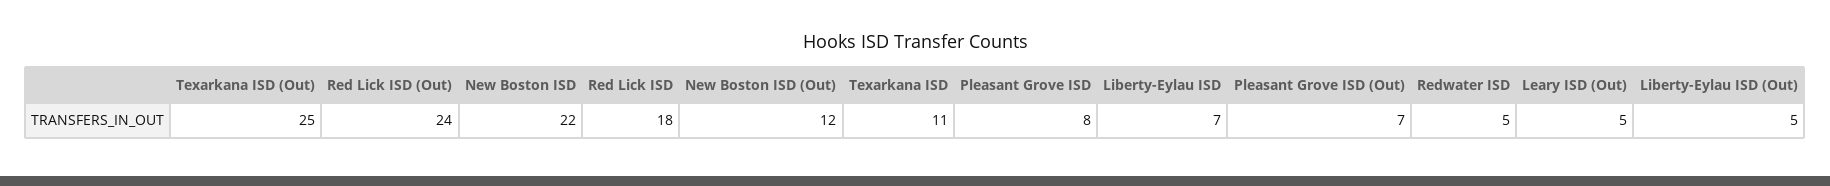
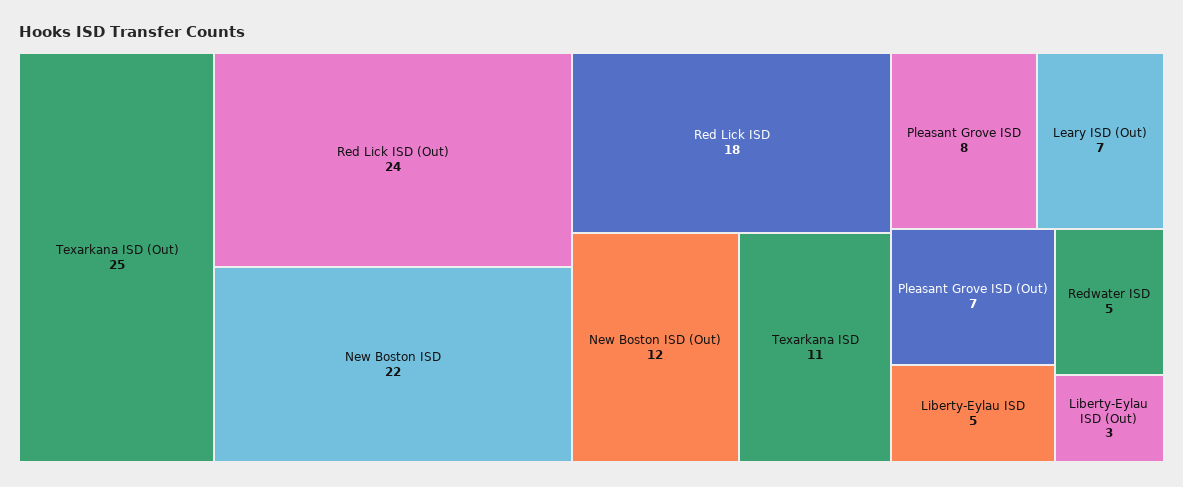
  {
    "Texarkana ISD (Out)": 25,
    "Red Lick ISD (Out)": 24,
    "New Boston ISD": 22,
    "Red Lick ISD": 18,
    "New Boston ISD (Out)": 12,
    "Texarkana ISD": 11,
    "Pleasant Grove ISD": 8,
-   "Liberty-Eylau ISD": 7,
+   "Liberty-Eylau ISD": 5,
    "Pleasant Grove ISD (Out)": 7,
    "Redwater ISD": 5,
-   "Leary ISD (Out)": 5,
+   "Leary ISD (Out)": 7,
-   "Liberty-Eylau ISD (Out)": 5
+   "Liberty-Eylau ISD (Out)": 3
  }

